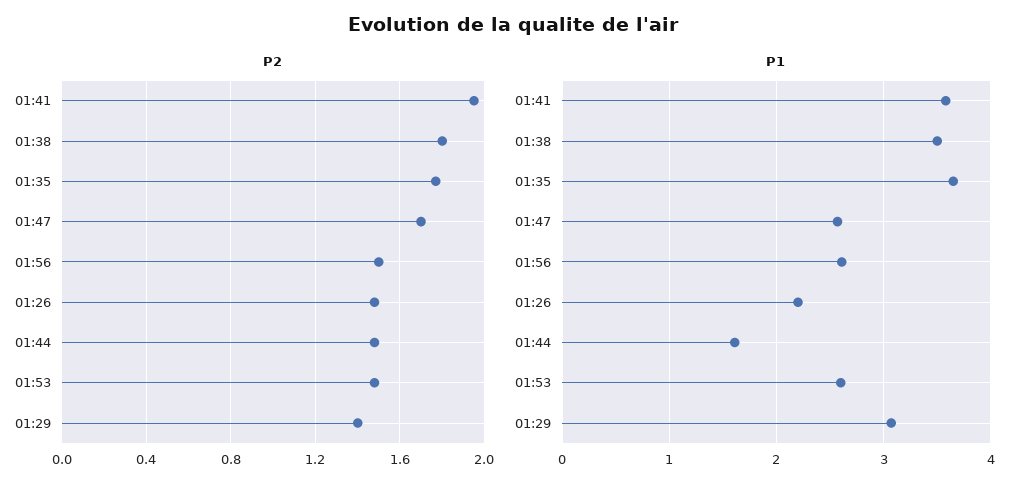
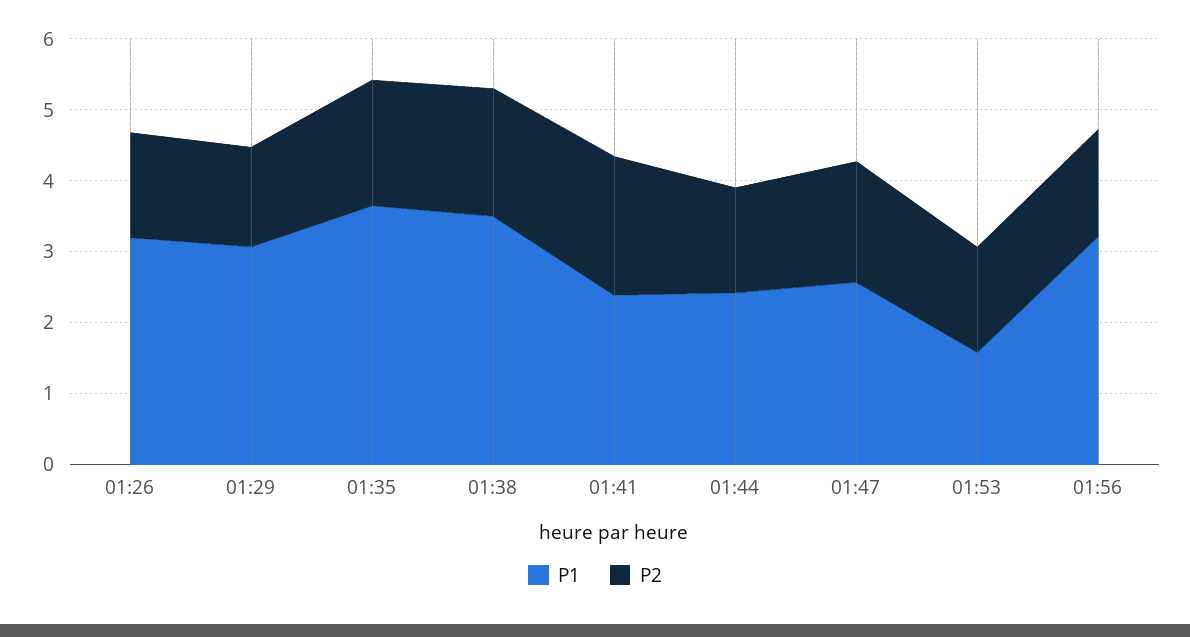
  {
    "P2": {
      "01:41": 1.95,
      "01:38": 1.8,
      "01:35": 1.75,
      "01:47": 1.7,
      "01:56": 1.5,
      "01:26": 1.5,
      "01:44": 1.5,
      "01:53": 1.5,
      "01:29": 1.4
    },
    "P1": {
-     "01:41": 3.6,
+     "01:41": 2.4,
      "01:38": 3.5,
      "01:35": 3.7,
      "01:47": 2.6,
-     "01:56": 2.6,
+     "01:56": 3.2,
-     "01:26": 2.2,
+     "01:26": 3.2,
-     "01:44": 1.6,
+     "01:44": 2.4,
-     "01:53": 2.6,
+     "01:53": 1.6,
      "01:29": 3.1
    }
  }

